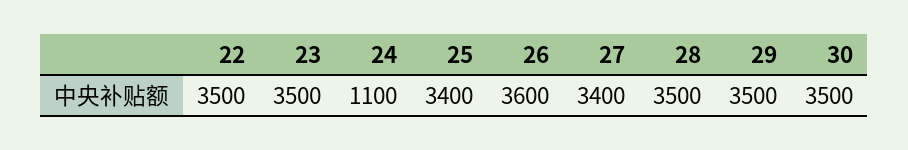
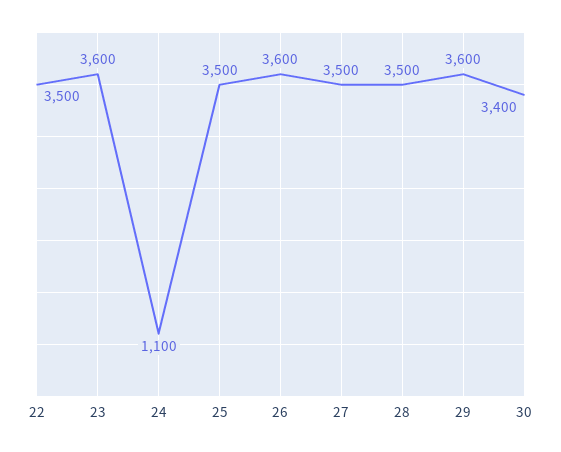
  {
    "22": 3500,
-   "23": 3500,
+   "23": 3600,
    "24": 1100,
-   "25": 3400,
+   "25": 3500,
    "26": 3600,
-   "27": 3400,
+   "27": 3500,
    "28": 3500,
-   "29": 3500,
+   "29": 3600,
-   "30": 3500
+   "30": 3400
  }

